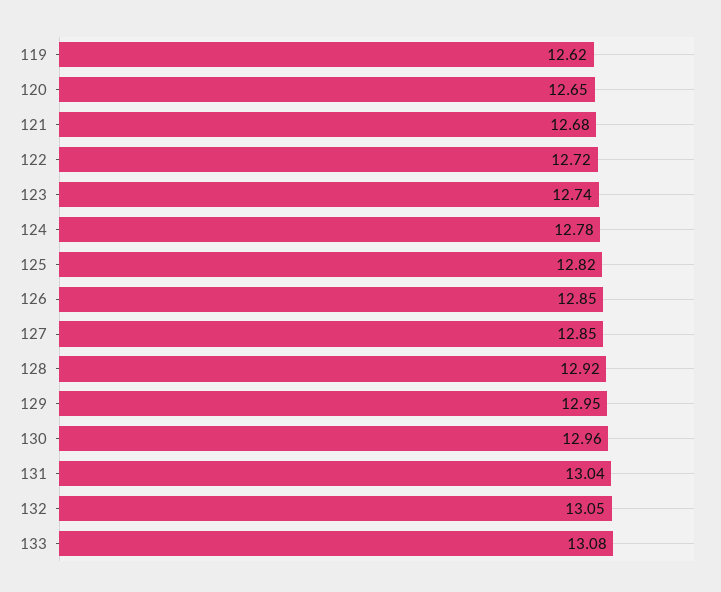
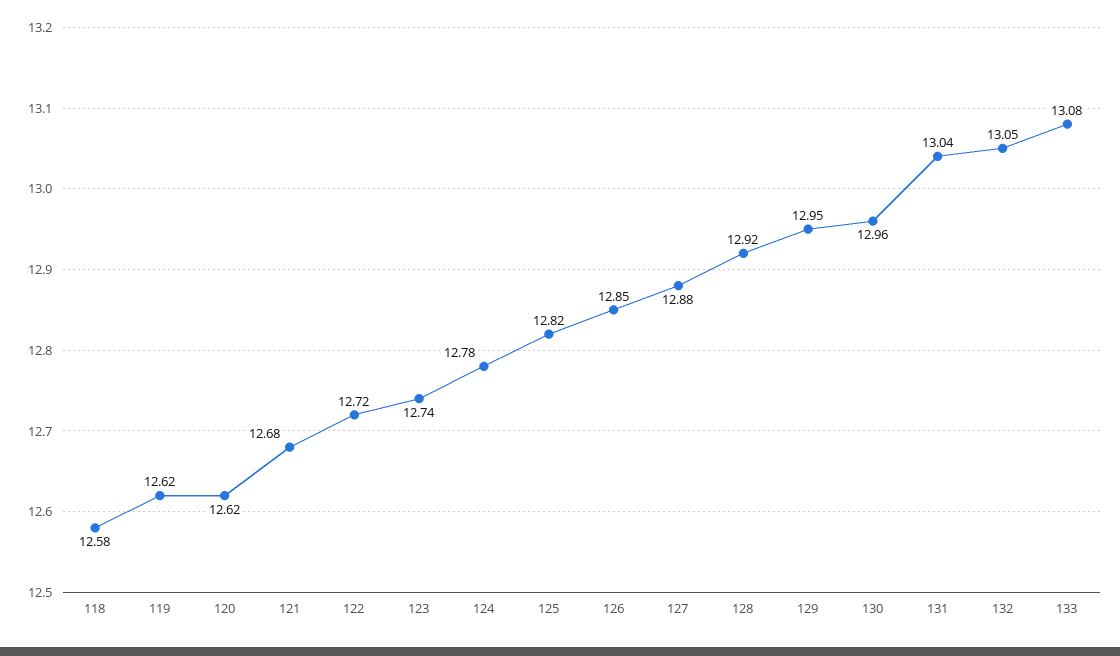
  {
    "119": 12.62,
-   "120": 12.65,
+   "120": 12.62,
    "121": 12.68,
    "122": 12.72,
    "123": 12.74,
    "124": 12.78,
    "125": 12.82,
    "126": 12.85,
-   "127": 12.85,
+   "127": 12.88,
    "128": 12.92,
    "129": 12.95,
    "130": 12.96,
    "131": 13.04,
    "132": 13.05,
-   "133": 13.08
+   "133": 13.08,
+   "118": 12.58
  }

